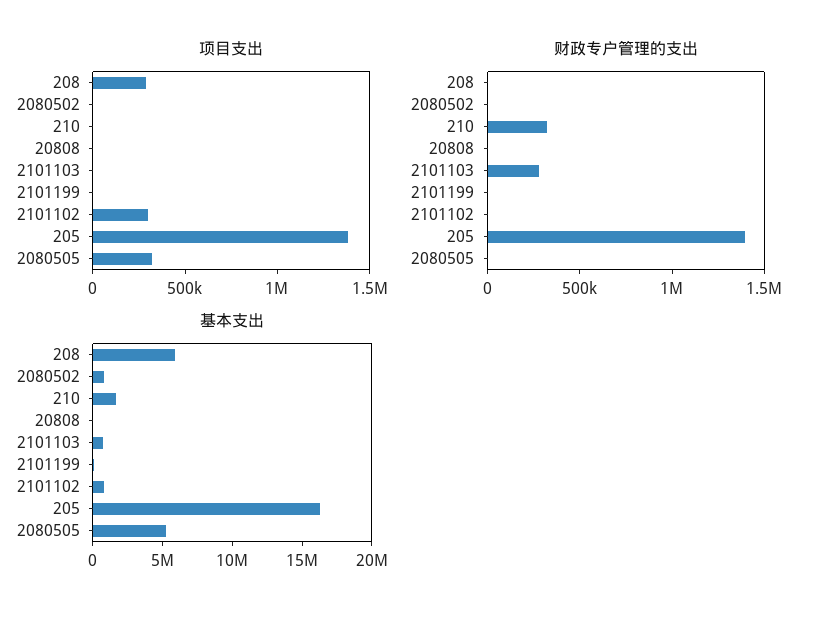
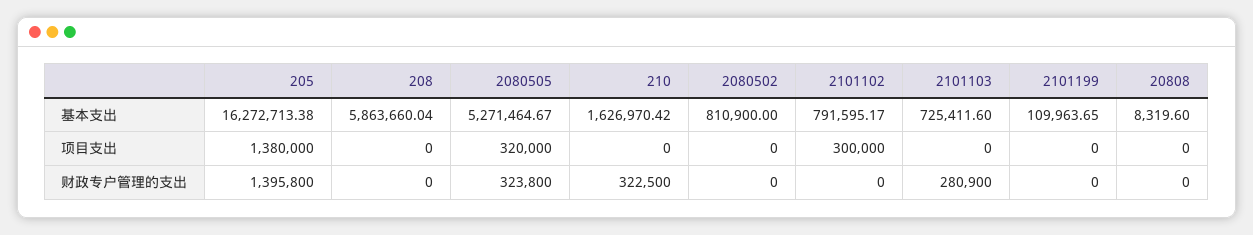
  {
    "项目支出": {
-     "208": 300000,
+     "208": 0,
      "2080502": 0,
      "210": 0,
      "20808": 0,
      "2101103": 0,
      "2101199": 0,
      "2101102": 300000,
      "205": 1380000,
      "2080505": 320000
    },
    "财政专户管理的支出": {
      "208": 0,
      "2080502": 0,
      "210": 322500,
      "20808": 0,
      "2101103": 280900,
      "2101199": 0,
      "2101102": 0,
      "205": 1395800,
-     "2080505": 0
+     "2080505": 323800
    },
    "基本支出": {
      "208": 5863660.04,
      "2080502": 810900,
      "210": 1626970.42,
      "20808": 8319.6,
      "2101103": 725411.6,
      "2101199": 109963.65,
      "2101102": 791595.17,
      "205": 16272713.38,
      "2080505": 5271464.67
    }
  }

